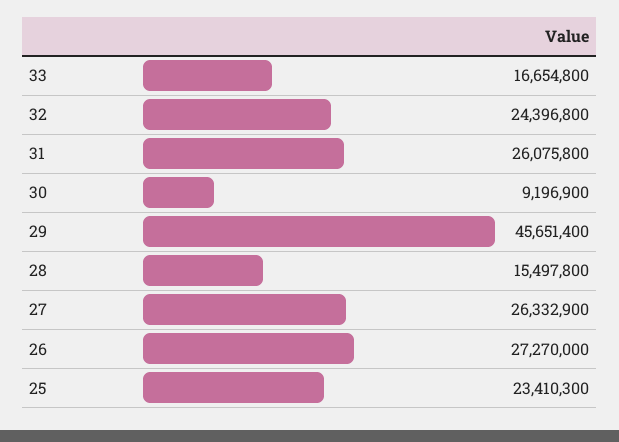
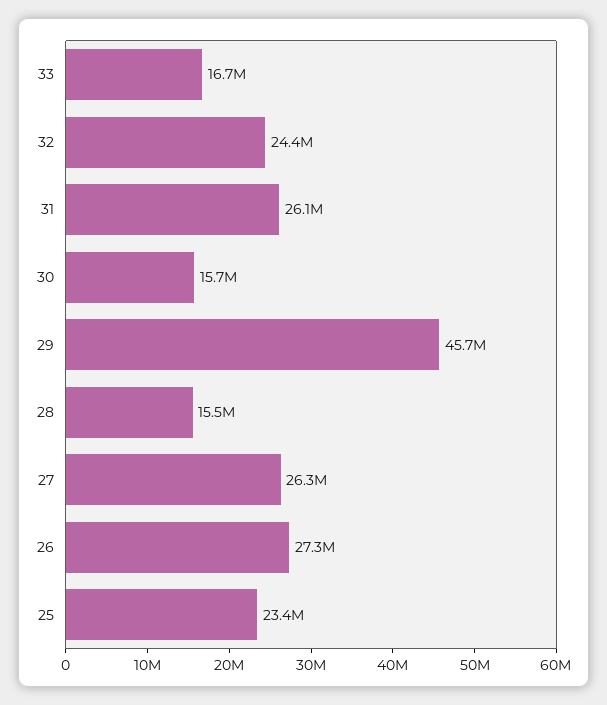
  {
    "33": 16654800,
    "32": 24396800,
    "31": 26075800,
-   "30": 9196900,
+   "30": 15700000,
    "29": 45651400,
    "28": 15497800,
    "27": 26332900,
    "26": 27270000,
    "25": 23410300
  }

